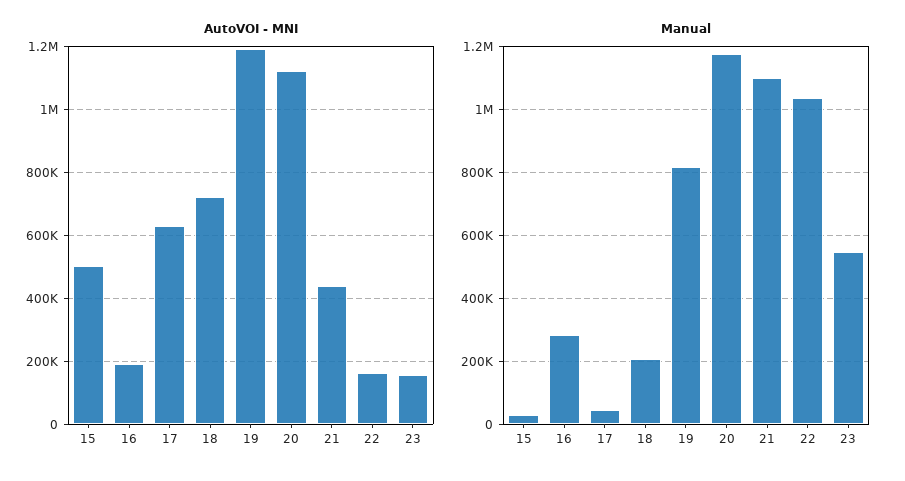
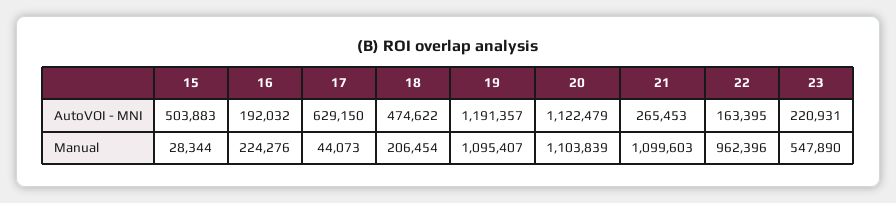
  {
    "AutoVOI - MNI": {
      "15": 503883,
      "16": 192032,
      "17": 629150,
-     "18": 720000,
+     "18": 474622,
      "19": 1191357,
      "20": 1122479,
-     "21": 440000,
+     "21": 265453,
      "22": 163395,
-     "23": 160000
+     "23": 220931
    },
    "Manual": {
      "15": 28344,
-     "16": 280000,
+     "16": 224276,
      "17": 44073,
      "18": 206454,
-     "19": 820000,
+     "19": 1095407,
-     "20": 1180000,
+     "20": 1103839,
      "21": 1099603,
-     "22": 1040000,
+     "22": 962396,
      "23": 547890
    }
  }

